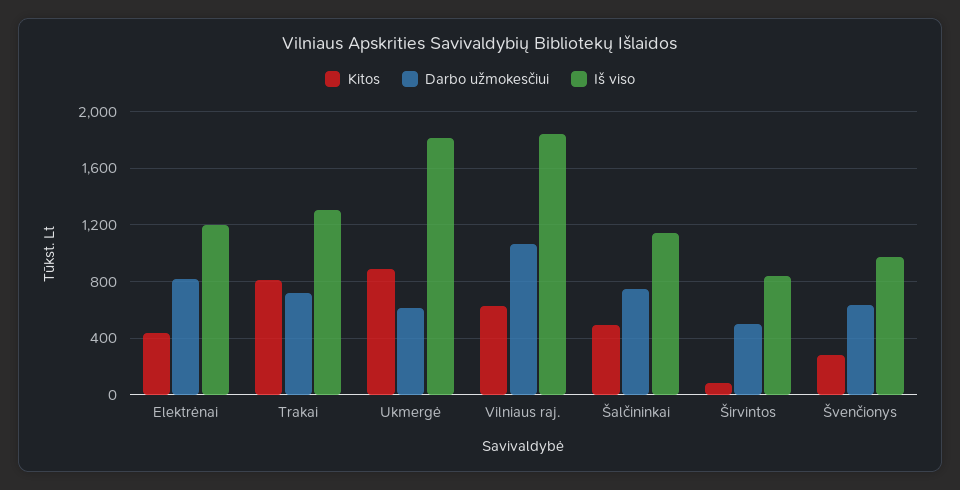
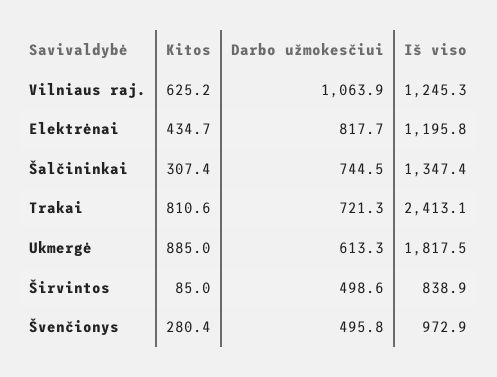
  {
    "Kitos": {
      "Elektrėnai": 434.7,
      "Trakai": 810.6,
      "Ukmergė": 885,
      "Vilniaus raj.": 625.2,
-     "Šalčininkai": 500,
+     "Šalčininkai": 307.4,
      "Širvintos": 85,
      "Švenčionys": 280.4
    },
    "Darbo užmokesčiui": {
      "Elektrėnai": 817.7,
      "Trakai": 721.3,
      "Ukmergė": 613.3,
      "Vilniaus raj.": 1063.9,
      "Šalčininkai": 744.5,
      "Širvintos": 498.6,
-     "Švenčionys": 650
+     "Švenčionys": 495.8
    },
    "Iš viso": {
      "Elektrėnai": 1195.8,
-     "Trakai": 1300,
+     "Trakai": 2413.1,
      "Ukmergė": 1817.5,
-     "Vilniaus raj.": 1850,
+     "Vilniaus raj.": 1245.3,
-     "Šalčininkai": 1150,
+     "Šalčininkai": 1347.4,
      "Širvintos": 838.9,
      "Švenčionys": 972.9
    }
  }

